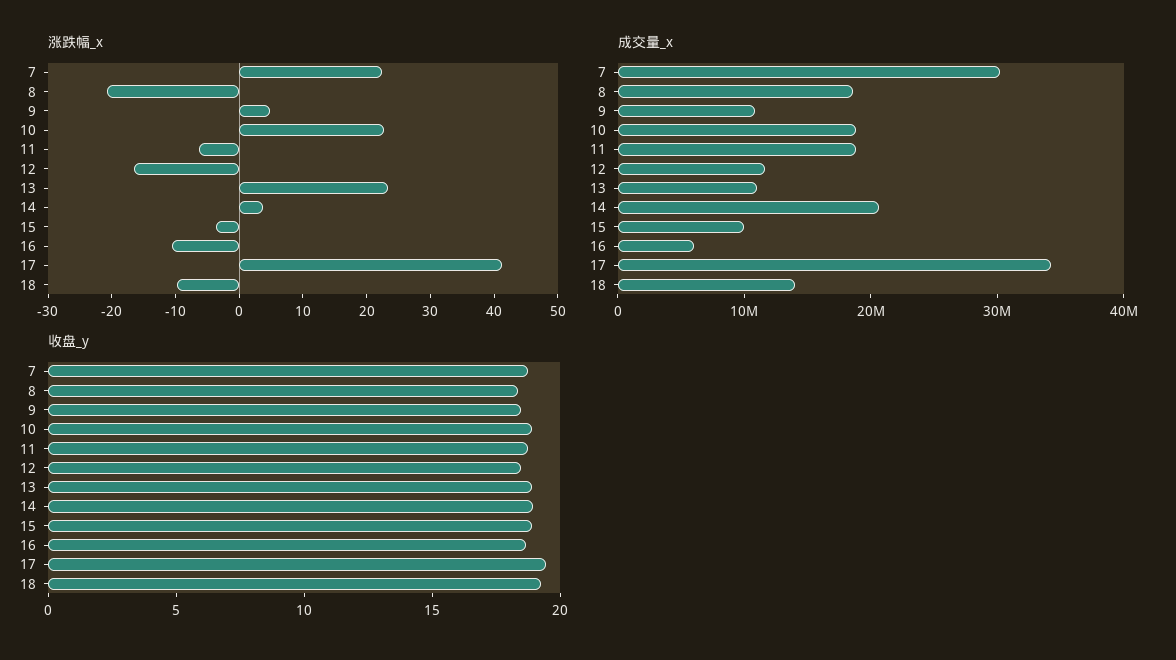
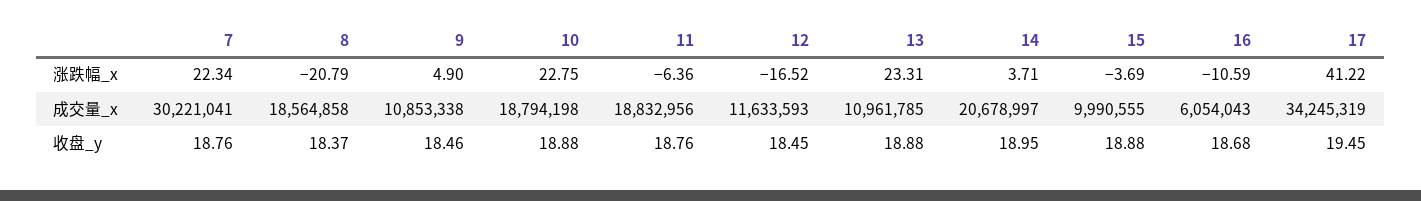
  {
    "涨跌幅_x": {
      "7": 22.34,
      "8": -20.79,
      "9": 4.9,
      "10": 22.75,
      "11": -6.36,
      "12": -16.52,
      "13": 23.31,
      "14": 3.71,
      "15": -3.69,
      "16": -10.59,
-     "17": 41.22,
+     "17": 41.22
-     "18": -10
    },
    "成交量_x": {
      "7": 30221041,
      "8": 18564858,
      "9": 10853338,
      "10": 18794198,
      "11": 18832956,
      "12": 11633593,
      "13": 10961785,
      "14": 20678997,
      "15": 9990555,
      "16": 6054043,
-     "17": 34245319,
+     "17": 34245319
-     "18": 14000000
    },
    "收盘_y": {
      "7": 18.76,
      "8": 18.37,
      "9": 18.46,
      "10": 18.88,
      "11": 18.76,
      "12": 18.45,
      "13": 18.88,
      "14": 18.95,
      "15": 18.88,
      "16": 18.68,
-     "17": 19.45,
+     "17": 19.45
-     "18": 19
    }
  }

